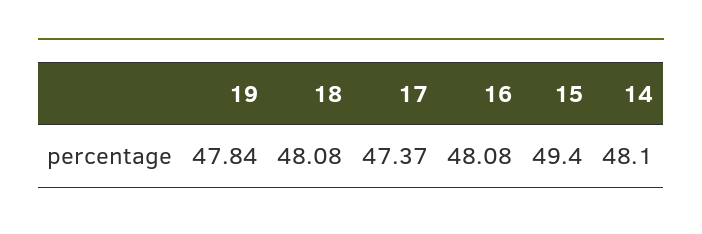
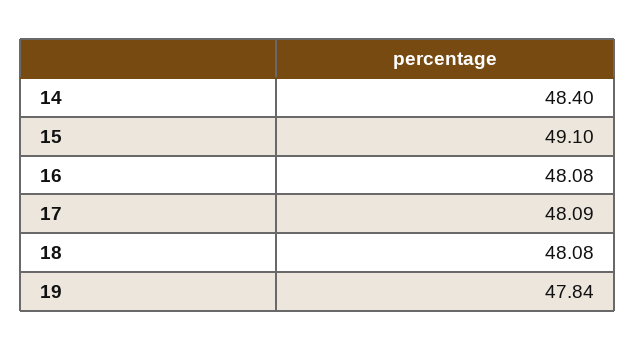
  {
    "19": 47.84,
    "18": 48.08,
-   "17": 47.37,
+   "17": 48.09,
    "16": 48.08,
-   "15": 49.4,
+   "15": 49.1,
-   "14": 48.1
+   "14": 48.4
  }

